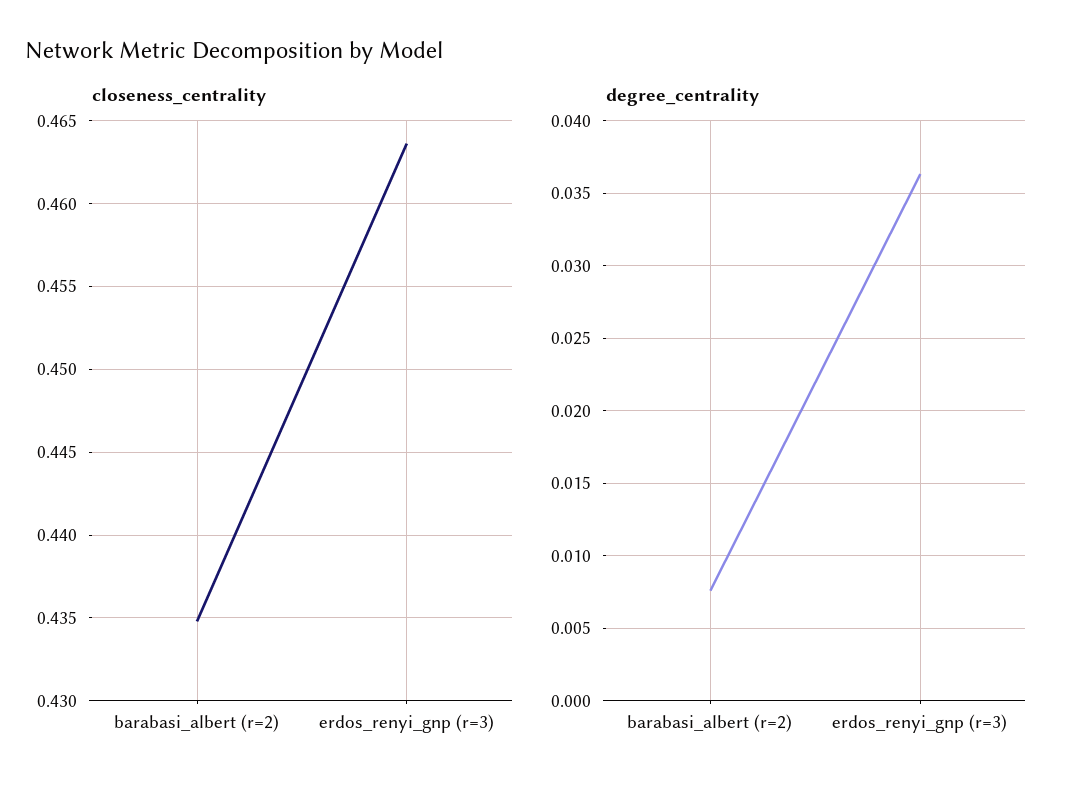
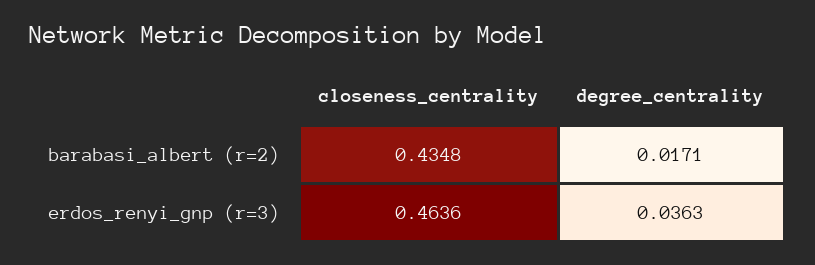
  {
    "closeness_centrality": {
      "barabasi_albert (r=2)": 0.4348,
      "erdos_renyi_gnp (r=3)": 0.4636
    },
    "degree_centrality": {
-     "barabasi_albert (r=2)": 0.0075,
+     "barabasi_albert (r=2)": 0.0171,
      "erdos_renyi_gnp (r=3)": 0.0363
    }
  }

